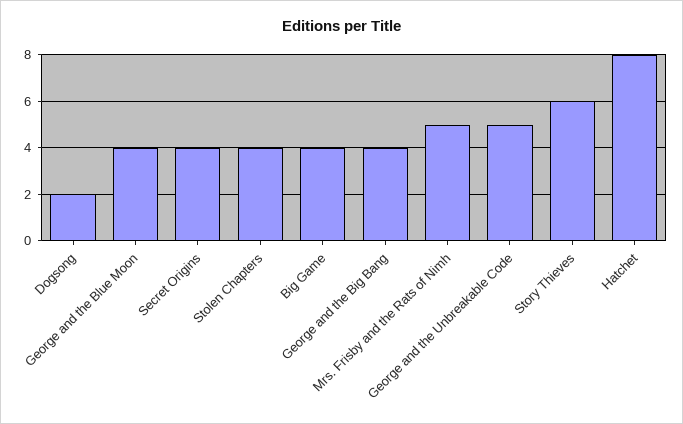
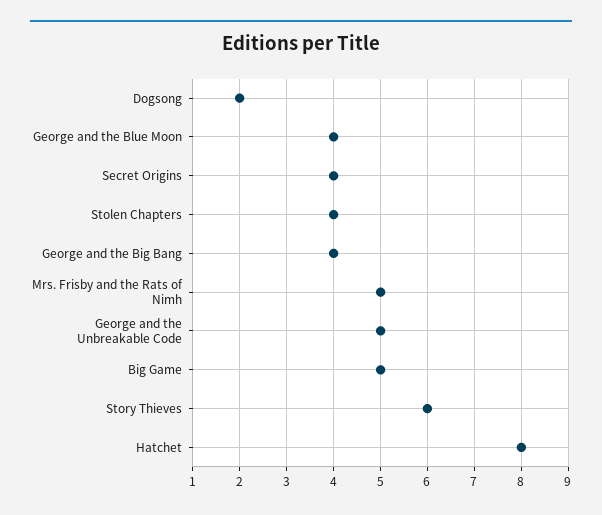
  {
    "Dogsong": 2,
    "George and the Blue Moon": 4,
    "Secret Origins": 4,
    "Stolen Chapters": 4,
-   "Big Game": 4,
+   "Big Game": 5,
    "George and the Big Bang": 4,
    "Mrs. Frisby and the Rats of Nimh": 5,
    "George and the Unbreakable Code": 5,
    "Story Thieves": 6,
    "Hatchet": 8
  }

